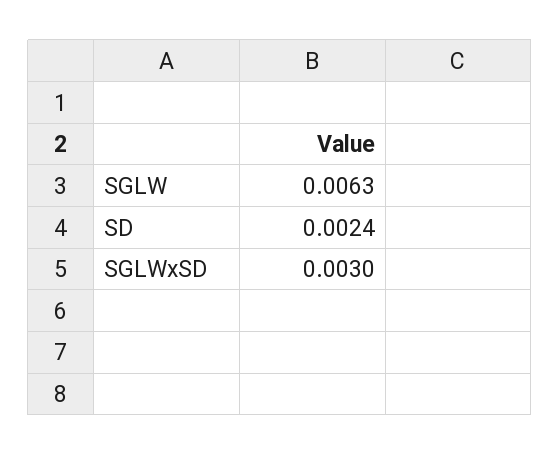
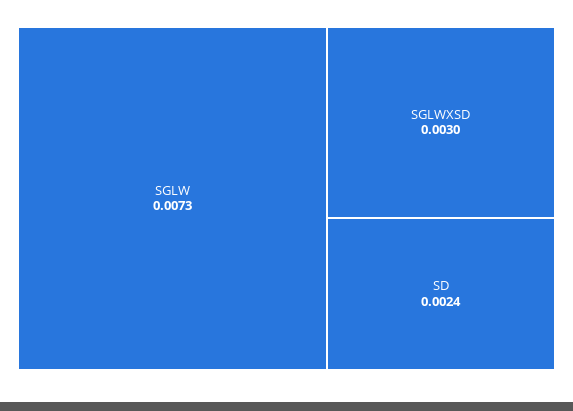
  {
-   "SGLW": 0.0063,
+   "SGLW": 0.0073,
    "SD": 0.0024,
    "SGLWxSD": 0.003
  }

